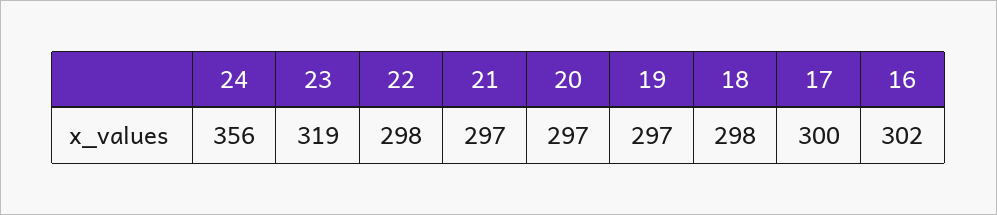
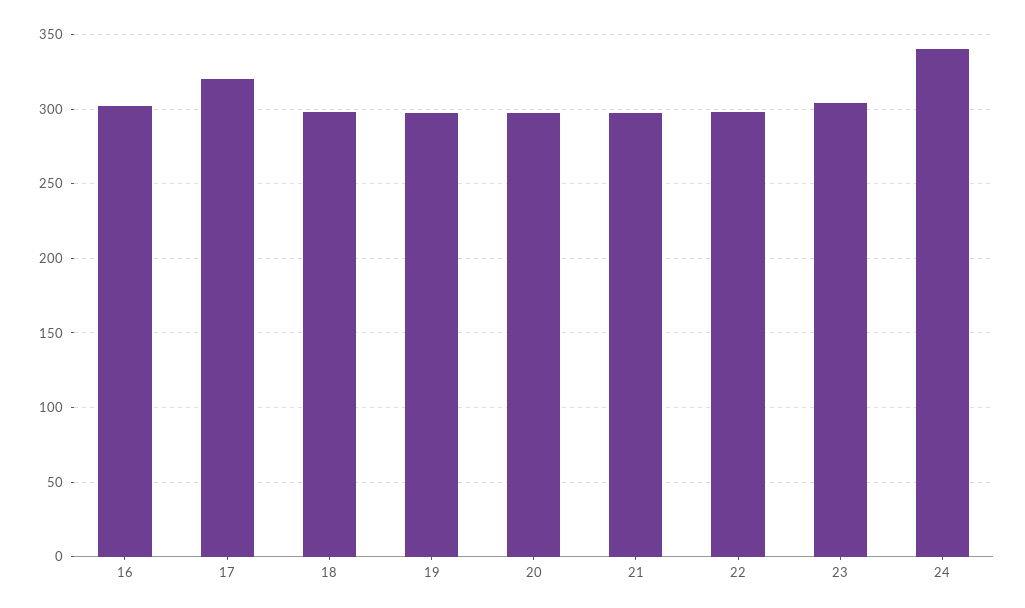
  {
-   "24": 356,
+   "24": 340,
-   "23": 319,
+   "23": 305,
    "22": 298,
    "21": 297,
    "20": 297,
    "19": 297,
    "18": 298,
-   "17": 300,
+   "17": 320,
    "16": 302
  }

